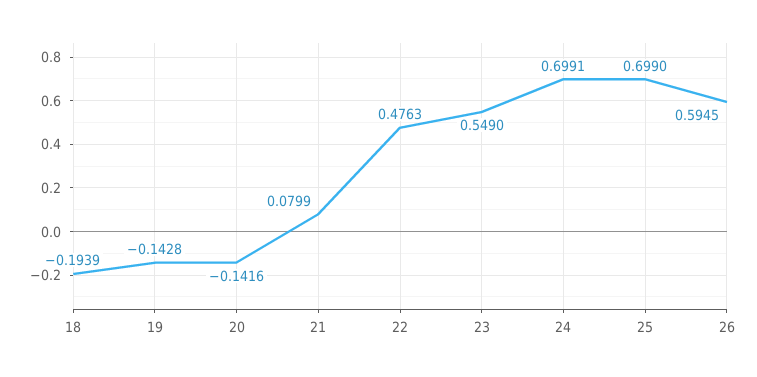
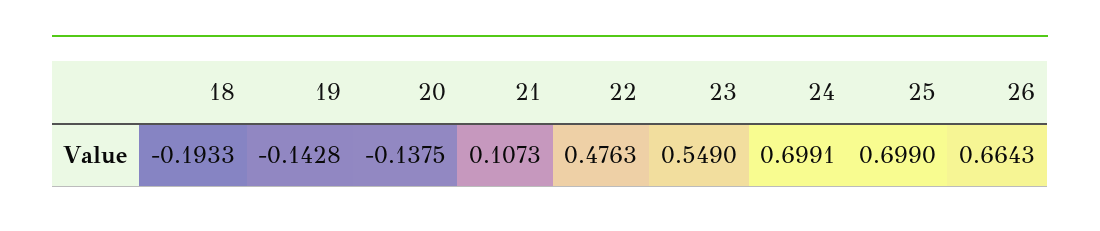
  {
-   "18": -0.1939,
+   "18": -0.1933,
    "19": -0.1428,
-   "20": -0.1416,
+   "20": -0.1375,
-   "21": 0.0799,
+   "21": 0.1073,
    "22": 0.4763,
    "23": 0.549,
    "24": 0.6991,
    "25": 0.699,
-   "26": 0.5945
+   "26": 0.6643
  }

